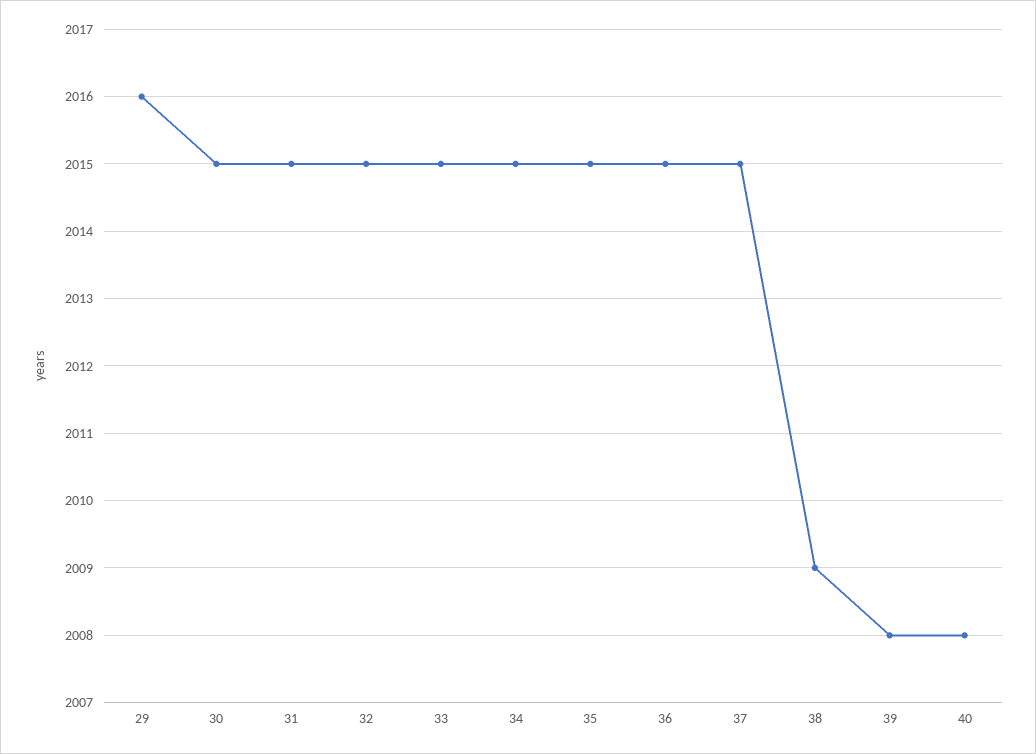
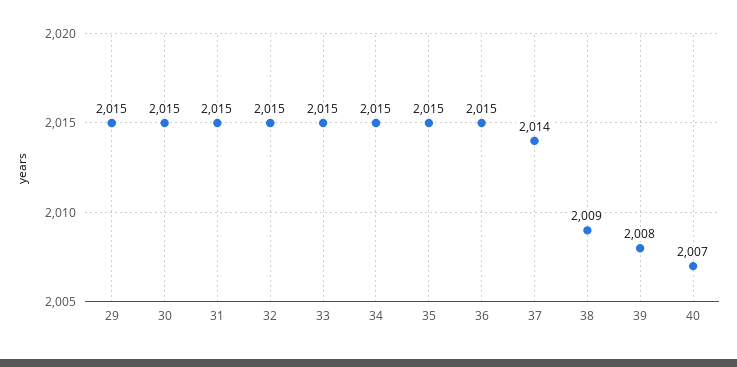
  {
-   "29": 2016,
+   "29": 2015,
    "30": 2015,
    "31": 2015,
    "32": 2015,
    "33": 2015,
    "34": 2015,
    "35": 2015,
    "36": 2015,
-   "37": 2015,
+   "37": 2014,
    "38": 2009,
    "39": 2008,
-   "40": 2008
+   "40": 2007
  }

